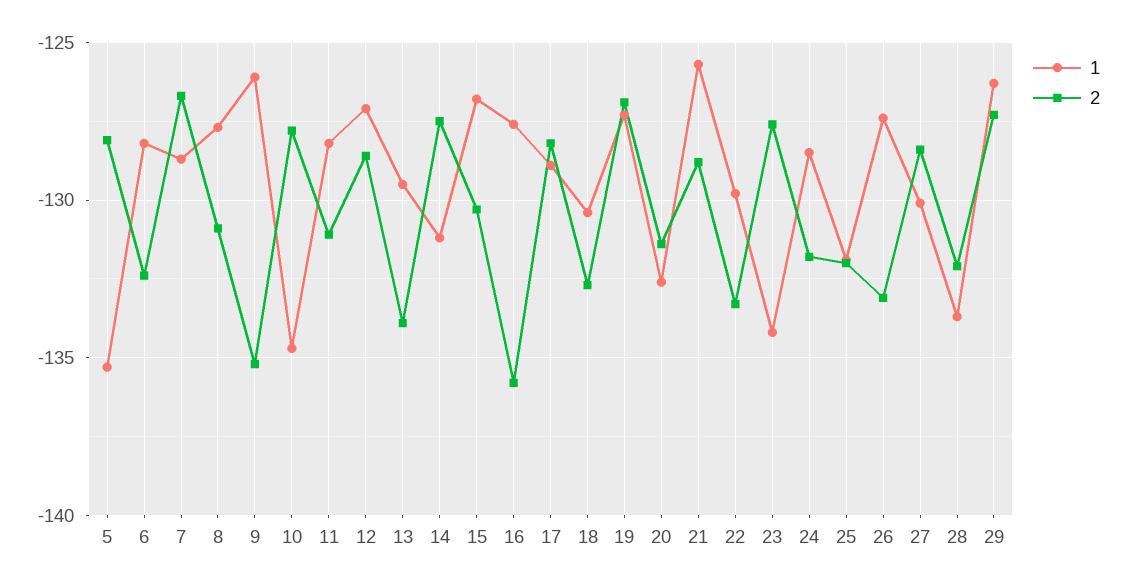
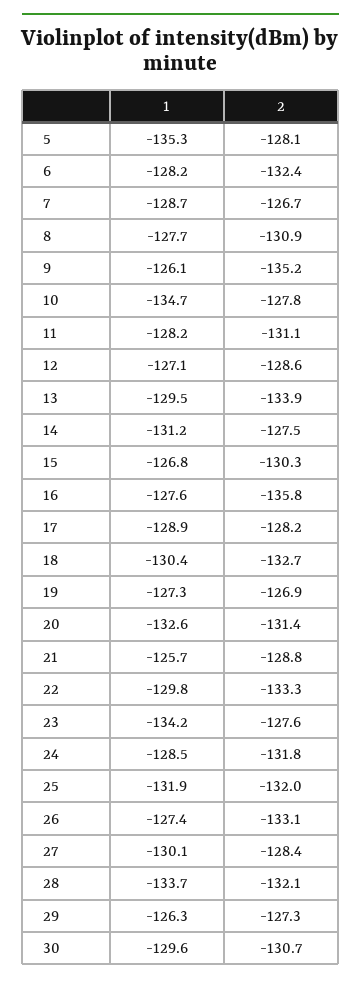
  {
    "1": {
      "5": -135.3,
      "6": -128.2,
      "7": -128.7,
      "8": -127.7,
      "9": -126.1,
      "10": -134.7,
      "11": -128.2,
      "12": -127.1,
      "13": -129.5,
      "14": -131.2,
      "15": -126.8,
      "16": -127.6,
      "17": -128.9,
      "18": -130.4,
      "19": -127.3,
      "20": -132.6,
      "21": -125.7,
      "22": -129.8,
      "23": -134.2,
      "24": -128.5,
      "25": -131.9,
      "26": -127.4,
      "27": -130.1,
      "28": -133.7,
-     "29": -126.3
+     "29": -126.3,
+     "30": -129.6
    },
    "2": {
      "5": -128.1,
      "6": -132.4,
      "7": -126.7,
      "8": -130.9,
      "9": -135.2,
      "10": -127.8,
      "11": -131.1,
      "12": -128.6,
      "13": -133.9,
      "14": -127.5,
      "15": -130.3,
      "16": -135.8,
      "17": -128.2,
      "18": -132.7,
      "19": -126.9,
      "20": -131.4,
      "21": -128.8,
      "22": -133.3,
      "23": -127.6,
      "24": -131.8,
      "25": -132,
      "26": -133.1,
      "27": -128.4,
      "28": -132.1,
-     "29": -127.3
+     "29": -127.3,
+     "30": -130.7
    }
  }

